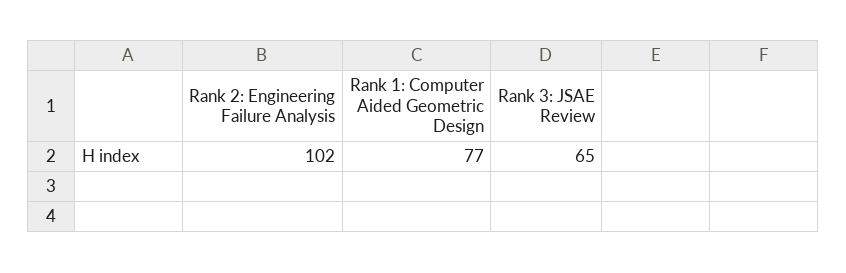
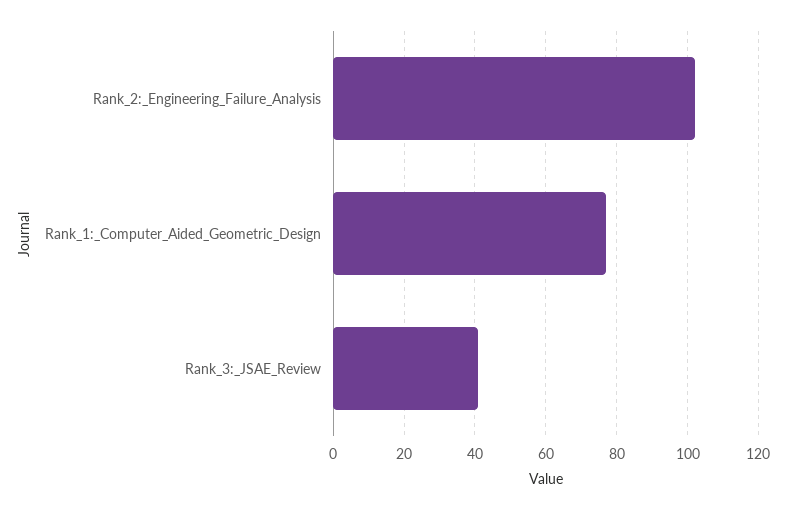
  {
    "Rank 2: Engineering Failure Analysis": 102,
    "Rank 1: Computer Aided Geometric Design": 77,
-   "Rank 3: JSAE Review": 65
+   "Rank 3: JSAE Review": 40
  }

